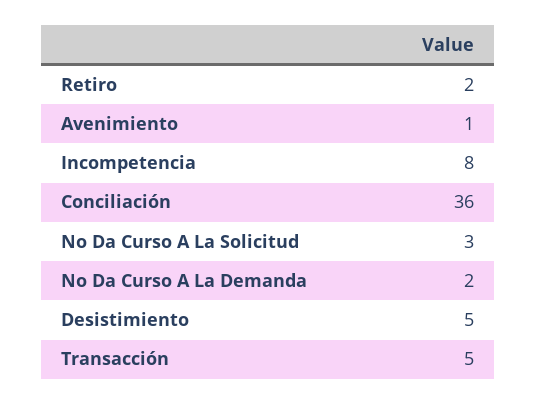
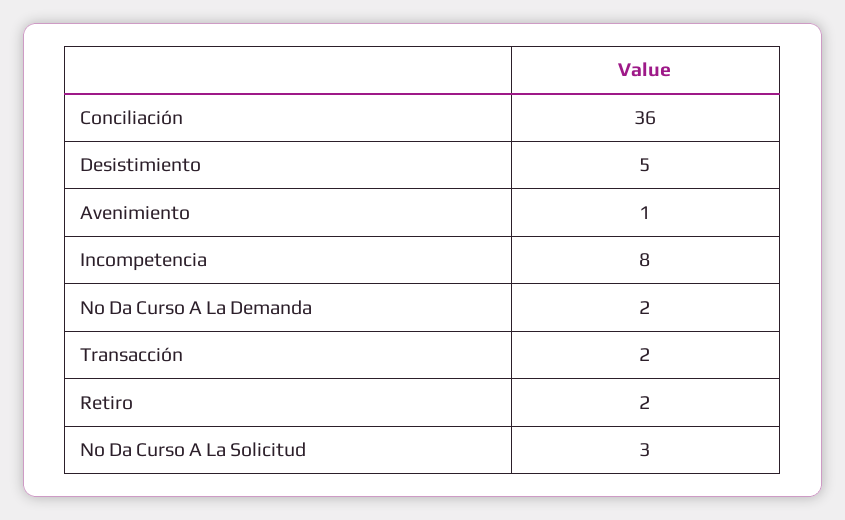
  {
    "Retiro": 2,
    "Avenimiento": 1,
    "Incompetencia": 8,
    "Conciliación": 36,
    "No Da Curso A La Solicitud": 3,
    "No Da Curso A La Demanda": 2,
    "Desistimiento": 5,
-   "Transacción": 5
+   "Transacción": 2
  }

